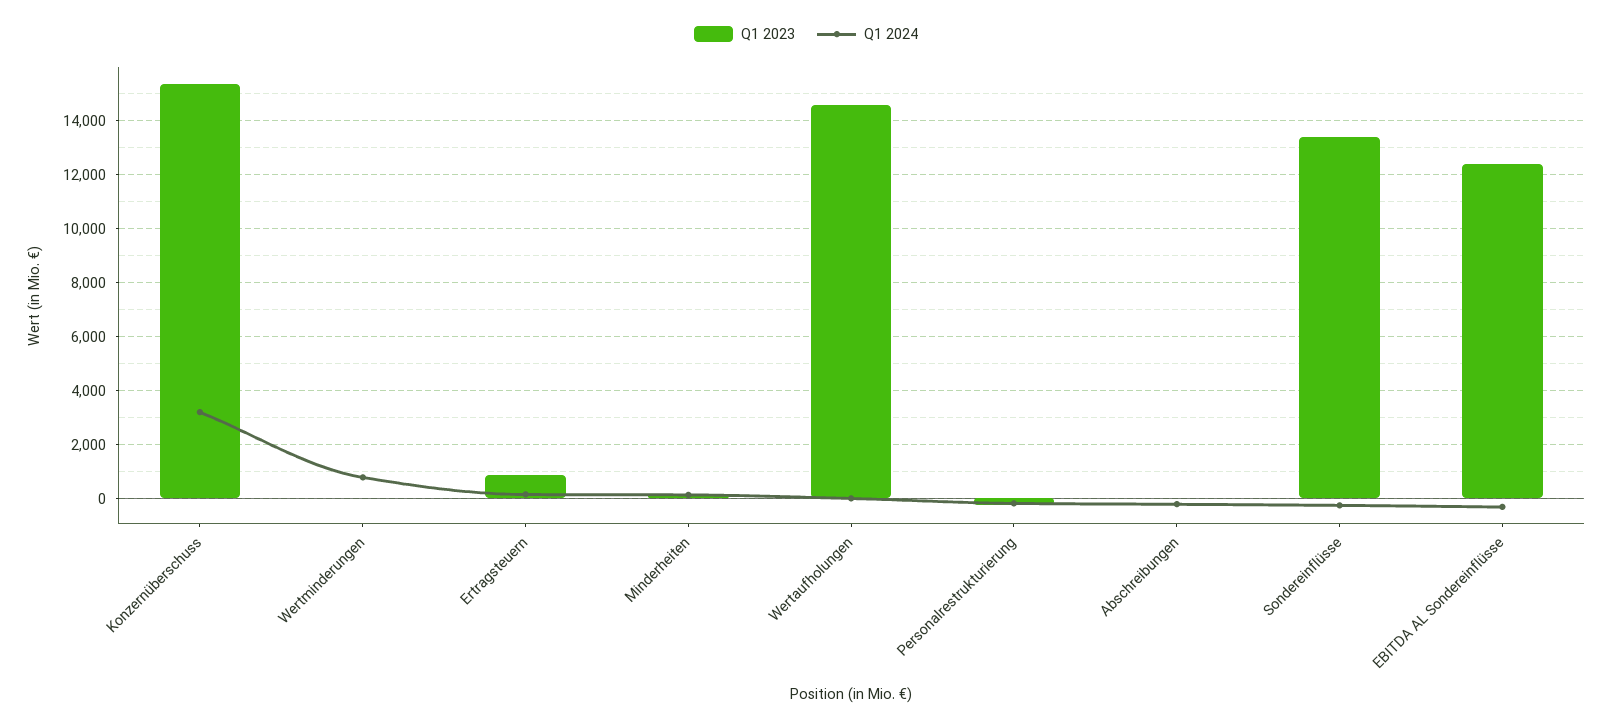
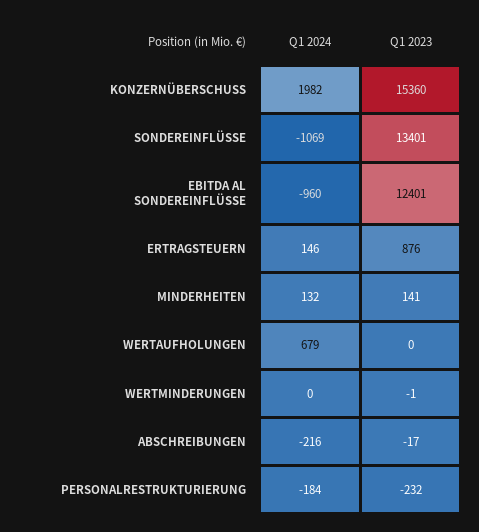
  {
    "Q1 2023": {
      "Konzernüberschuss": 15360,
      "Wertminderungen": -1,
      "Ertragsteuern": 876,
      "Minderheiten": 141,
-     "Wertaufholungen": 14500,
+     "Wertaufholungen": 0,
      "Personalrestrukturierung": -232,
      "Abschreibungen": -17,
      "Sondereinflüsse": 13401,
      "EBITDA AL Sondereinflüsse": 12401
    },
    "Q1 2024": {
-     "Konzernüberschuss": 3250,
+     "Konzernüberschuss": 1982,
-     "Wertminderungen": 750,
+     "Wertminderungen": 0,
      "Ertragsteuern": 146,
      "Minderheiten": 132,
-     "Wertaufholungen": 0,
+     "Wertaufholungen": 679,
      "Personalrestrukturierung": -184,
      "Abschreibungen": -216,
-     "Sondereinflüsse": -250,
+     "Sondereinflüsse": -1069,
-     "EBITDA AL Sondereinflüsse": -250
+     "EBITDA AL Sondereinflüsse": -960
    }
  }

